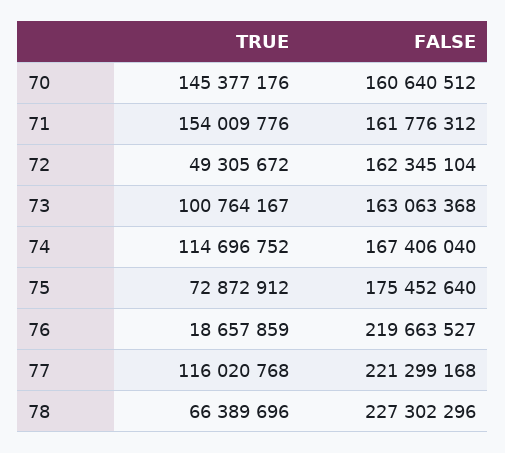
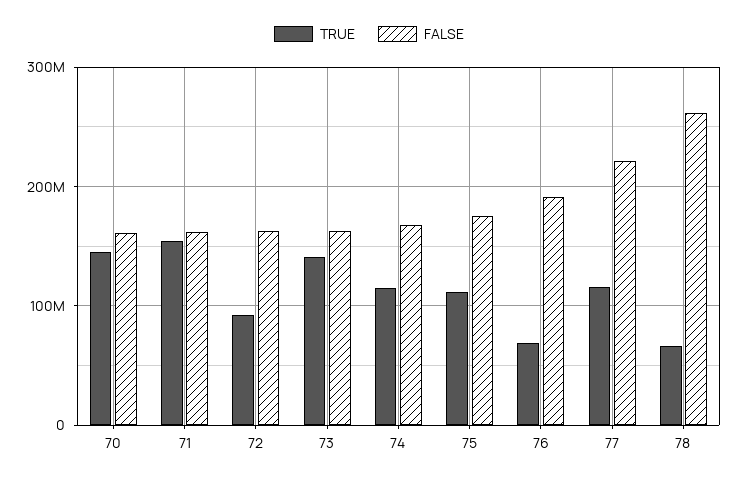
  {
    "TRUE": {
      "70": 145377176,
      "71": 154009776,
-     "72": 49305672,
+     "72": 90000000,
-     "73": 100764167,
+     "73": 140000000,
      "74": 114696752,
-     "75": 72872912,
+     "75": 110000000,
-     "76": 18657859,
+     "76": 70000000,
      "77": 116020768,
      "78": 66389696
    },
    "FALSE": {
      "70": 160640512,
      "71": 161776312,
      "72": 162345104,
      "73": 163063368,
      "74": 167406040,
      "75": 175452640,
-     "76": 219663527,
+     "76": 190000000,
      "77": 221299168,
-     "78": 227302296
+     "78": 260000000
    }
  }

